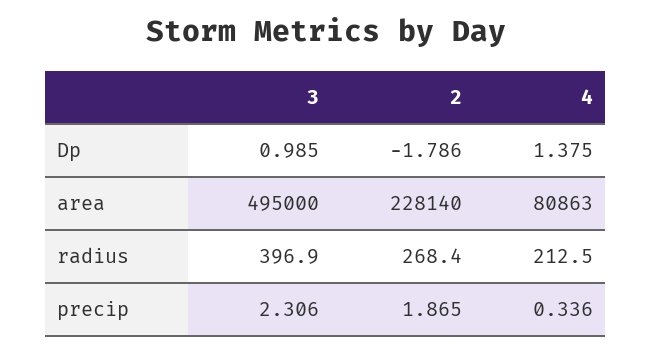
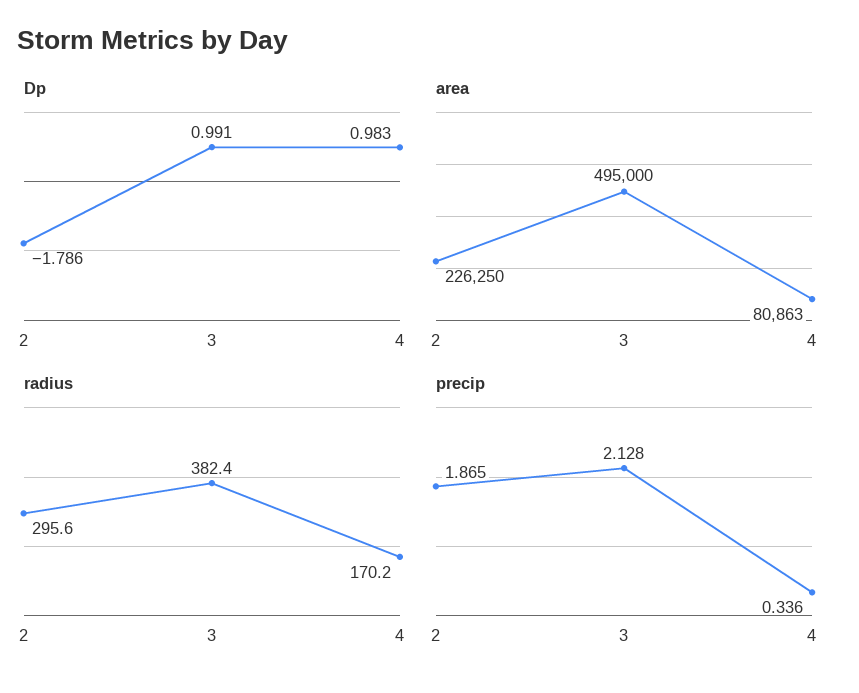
  {
    "Dp": {
-     "3": 0.985,
+     "3": 0.991,
      "2": -1.786,
-     "4": 1.375
+     "4": 0.983
    },
    "area": {
      "3": 495000,
-     "2": 228140,
+     "2": 226250,
      "4": 80863
    },
    "radius": {
-     "3": 396.9,
+     "3": 382.4,
-     "2": 268.4,
+     "2": 295.6,
-     "4": 212.5
+     "4": 170.2
    },
    "precip": {
-     "3": 2.306,
+     "3": 2.128,
      "2": 1.865,
      "4": 0.336
    }
  }

